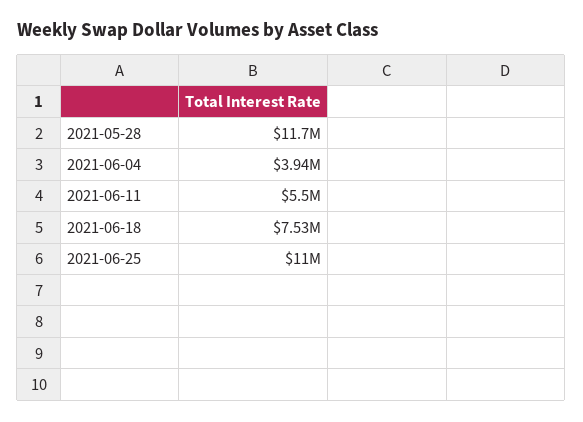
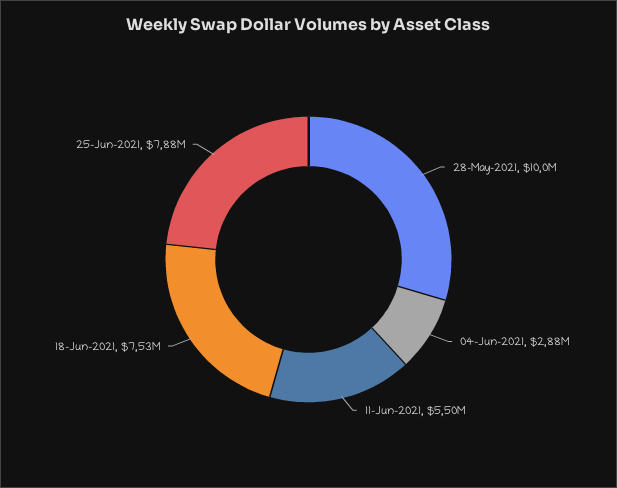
  {
-   "2021-05-28": 11700000,
+   "2021-05-28": 10000000,
-   "2021-06-04": 3940000,
+   "2021-06-04": 2880000,
    "2021-06-11": 5500000,
    "2021-06-18": 7530000,
-   "2021-06-25": 11000000
+   "2021-06-25": 7880000
  }

